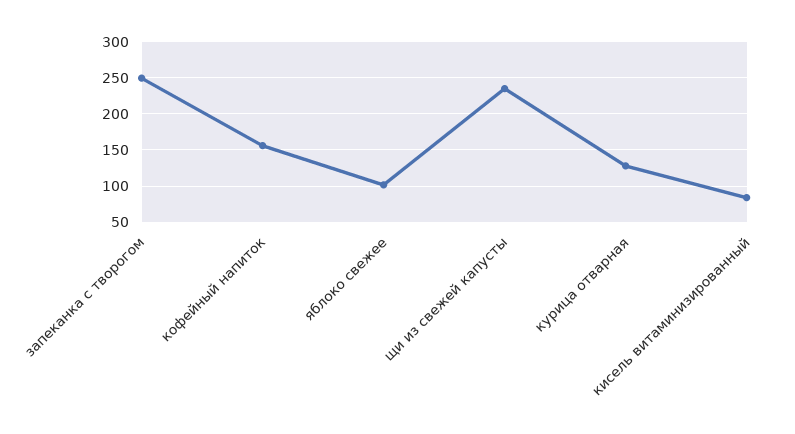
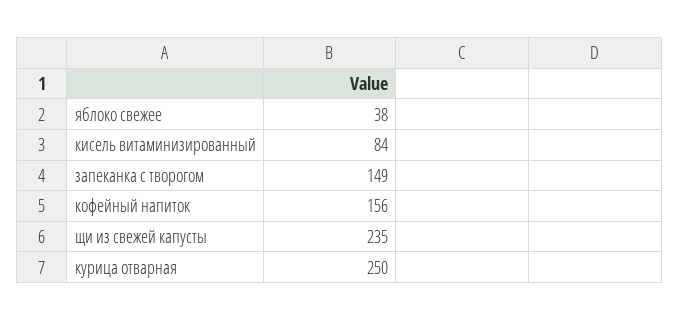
  {
-   "запеканка с творогом": 250,
+   "запеканка с творогом": 149,
    "кофейный напиток": 156,
-   "яблоко свежее": 100,
+   "яблоко свежее": 38,
    "щи из свежей капусты": 235,
-   "курица отварная": 130,
+   "курица отварная": 250,
    "кисель витаминизированный": 84
  }

